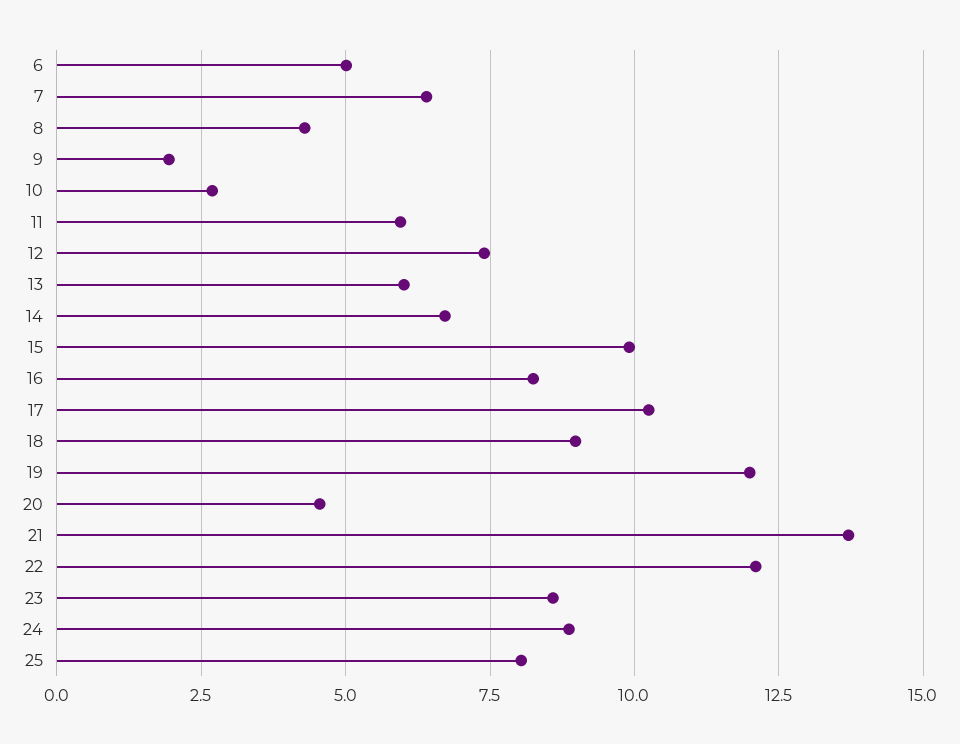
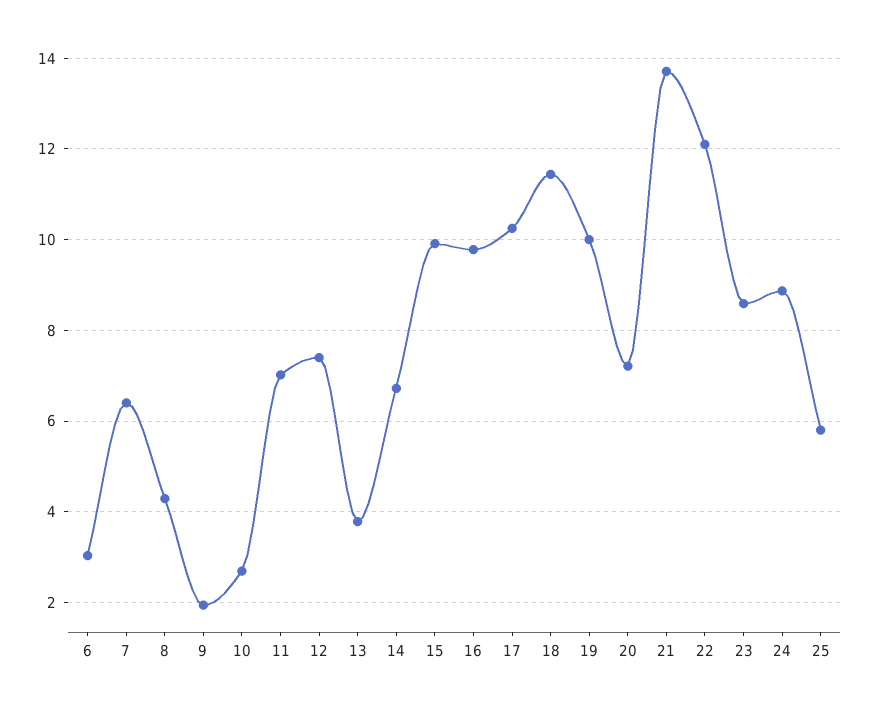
  {
-   "6": 5,
+   "6": 3,
    "7": 6.4,
    "8": 4.2,
    "9": 2,
    "10": 2.6,
-   "11": 6,
+   "11": 7,
    "12": 7.4,
-   "13": 6,
+   "13": 3.8,
    "14": 6.8,
    "15": 10,
-   "16": 8.25,
+   "16": 9.8,
    "17": 10.2,
-   "18": 9,
+   "18": 11.4,
-   "19": 12,
+   "19": 10,
-   "20": 4.5,
+   "20": 7.2,
    "21": 13.8,
    "22": 12.2,
    "23": 8.6,
    "24": 8.8,
-   "25": 8
+   "25": 5.8
  }

